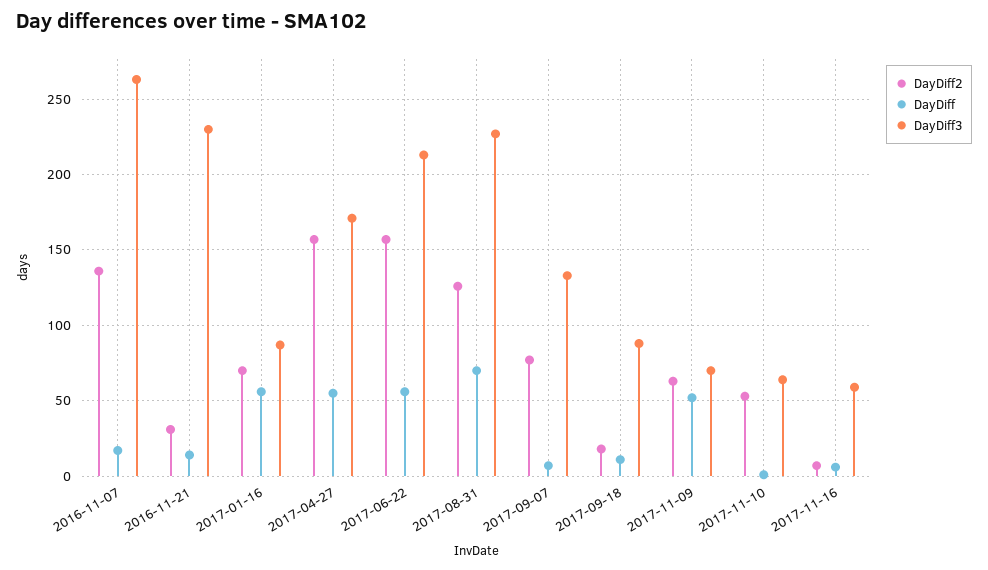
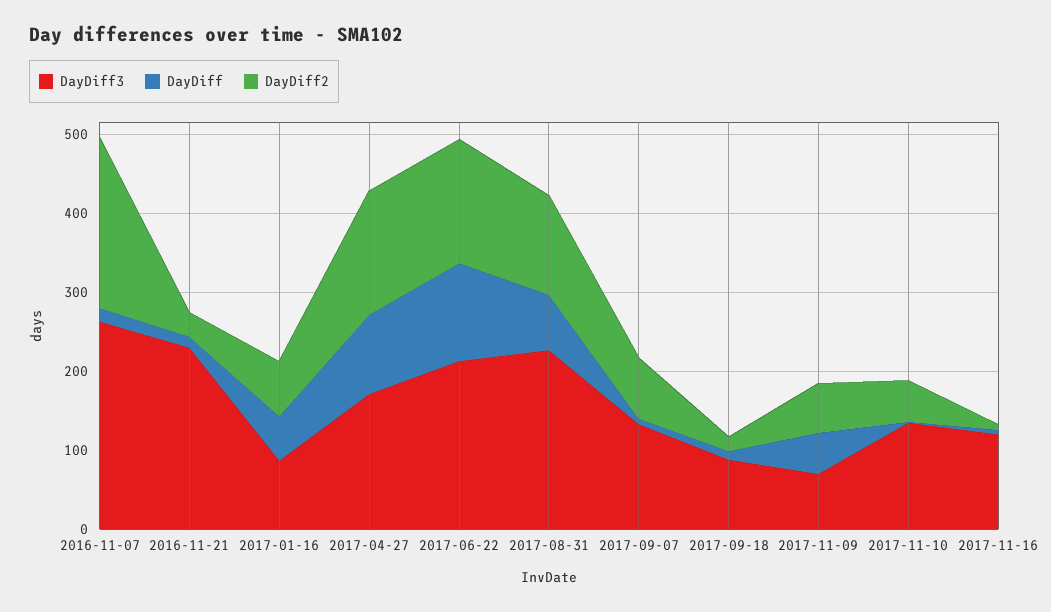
  {
    "DayDiff2": {
-     "2016-11-07": 135,
+     "2016-11-07": 220,
      "2016-11-21": 30,
      "2017-01-16": 70,
      "2017-04-27": 155,
      "2017-06-22": 155,
      "2017-08-31": 125,
      "2017-09-07": 75,
      "2017-09-18": 20,
      "2017-11-09": 65,
      "2017-11-10": 55,
      "2017-11-16": 5
    },
    "DayDiff": {
      "2016-11-07": 15,
      "2016-11-21": 15,
      "2017-01-16": 55,
-     "2017-04-27": 55,
+     "2017-04-27": 100,
-     "2017-06-22": 55,
+     "2017-06-22": 120,
      "2017-08-31": 70,
      "2017-09-07": 5,
      "2017-09-18": 10,
      "2017-11-09": 50,
      "2017-11-10": 0,
      "2017-11-16": 5
    },
    "DayDiff3": {
      "2016-11-07": 265,
      "2016-11-21": 230,
      "2017-01-16": 85,
      "2017-04-27": 170,
      "2017-06-22": 215,
      "2017-08-31": 225,
      "2017-09-07": 135,
      "2017-09-18": 90,
      "2017-11-09": 70,
-     "2017-11-10": 65,
+     "2017-11-10": 140,
-     "2017-11-16": 60
+     "2017-11-16": 120
    }
  }

